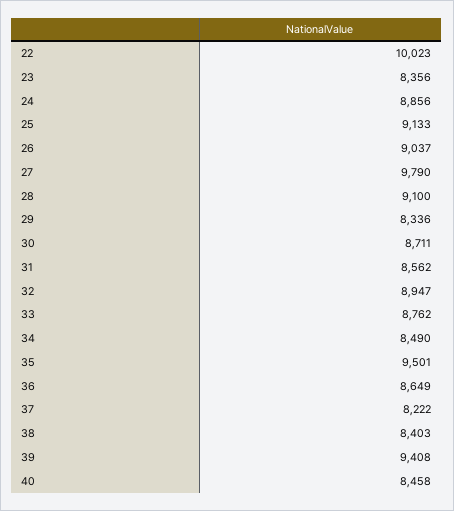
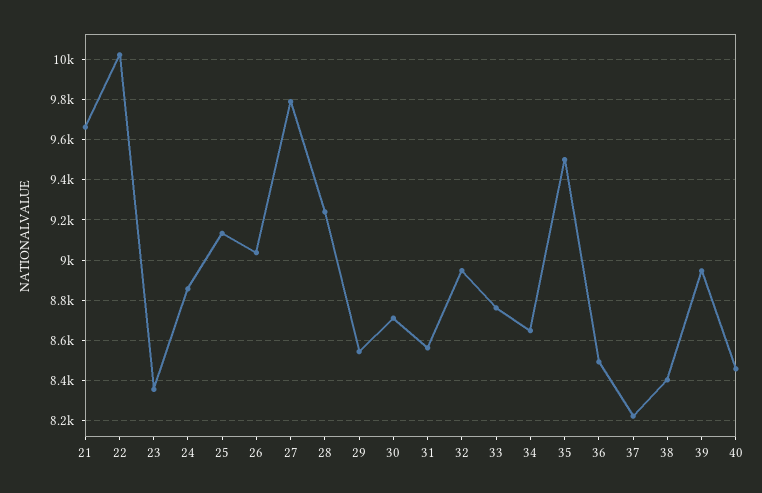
  {
    "22": 10023,
    "23": 8356,
    "24": 8856,
    "25": 9133,
    "26": 9037,
    "27": 9790,
-   "28": 9100,
+   "28": 9250,
-   "29": 8336,
+   "29": 8550,
    "30": 8711,
    "31": 8562,
    "32": 8947,
    "33": 8762,
-   "34": 8490,
+   "34": 8650,
    "35": 9501,
-   "36": 8649,
+   "36": 8500,
    "37": 8222,
    "38": 8403,
-   "39": 9408,
+   "39": 8950,
-   "40": 8458
+   "40": 8458,
+   "21": 9650
  }

